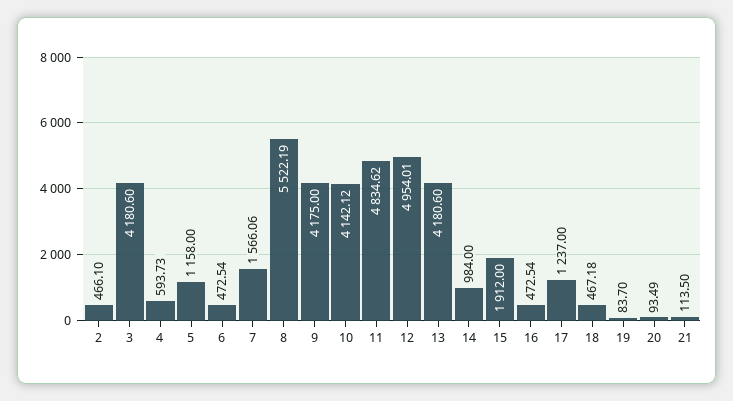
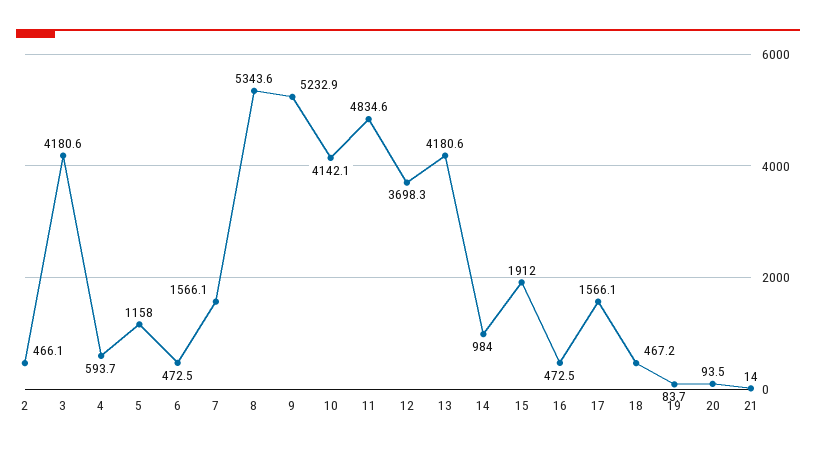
  {
    "2": 466.1,
    "3": 4180.6,
    "4": 593.73,
    "5": 1158,
    "6": 472.54,
    "7": 1566.06,
-   "8": 5522.19,
+   "8": 5343.6,
-   "9": 4175,
+   "9": 5232.9,
    "10": 4142.12,
    "11": 4834.62,
-   "12": 4954.01,
+   "12": 3698.3,
    "13": 4180.6,
    "14": 984,
    "15": 1912,
    "16": 472.54,
-   "17": 1237,
+   "17": 1566.1,
    "18": 467.18,
    "19": 83.7,
    "20": 93.49,
-   "21": 113.5
+   "21": 14
  }

